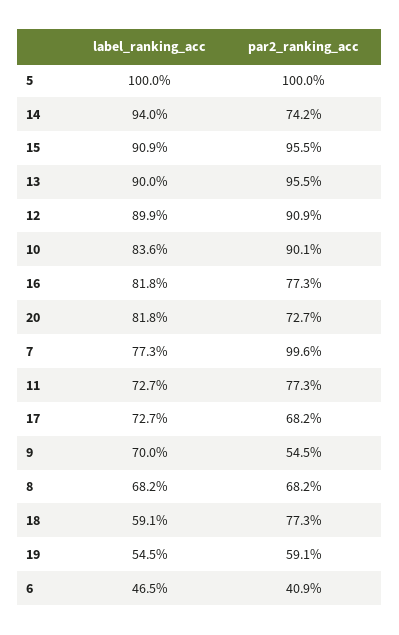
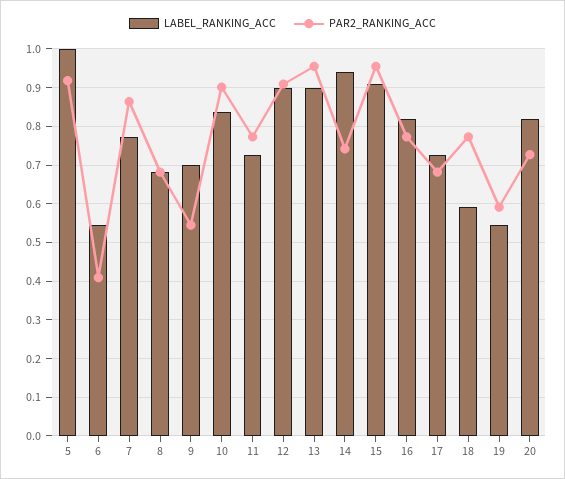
  {
    "label_ranking_acc": {
      "5": 1,
      "14": 0.94,
      "15": 0.909,
      "13": 0.9,
      "12": 0.899,
      "10": 0.836,
      "16": 0.818,
      "20": 0.818,
      "7": 0.773,
      "11": 0.727,
      "17": 0.727,
      "9": 0.7,
      "8": 0.682,
      "18": 0.591,
      "19": 0.545,
-     "6": 0.465
+     "6": 0.54
    },
    "par2_ranking_acc": {
-     "5": 1,
+     "5": 0.92,
      "14": 0.742,
      "15": 0.955,
      "13": 0.955,
      "12": 0.909,
      "10": 0.901,
      "16": 0.773,
      "20": 0.727,
-     "7": 0.996,
+     "7": 0.86,
      "11": 0.773,
      "17": 0.682,
      "9": 0.545,
      "8": 0.682,
      "18": 0.773,
      "19": 0.591,
      "6": 0.409
    }
  }

